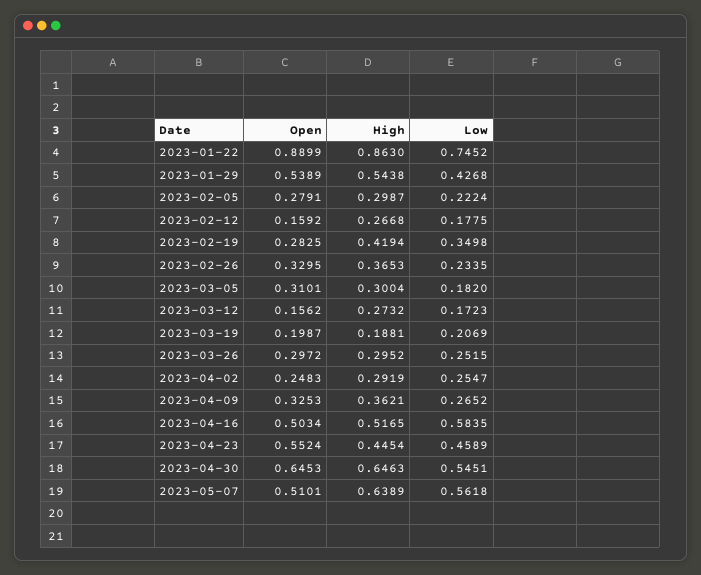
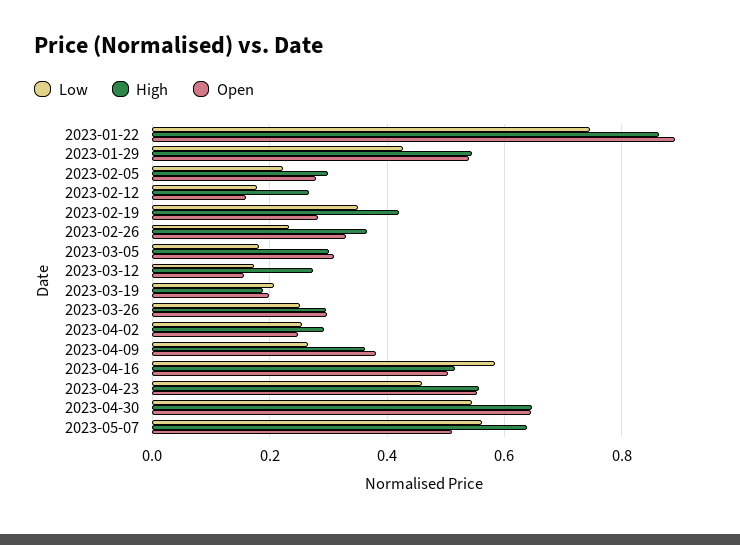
  {
    "Open": {
      "2023-01-22": 0.8899,
      "2023-01-29": 0.5389,
      "2023-02-05": 0.2791,
      "2023-02-12": 0.1592,
      "2023-02-19": 0.2825,
      "2023-02-26": 0.3295,
      "2023-03-05": 0.3101,
      "2023-03-12": 0.1562,
      "2023-03-19": 0.1987,
      "2023-03-26": 0.2972,
      "2023-04-02": 0.2483,
-     "2023-04-09": 0.3253,
+     "2023-04-09": 0.38,
      "2023-04-16": 0.5034,
      "2023-04-23": 0.5524,
      "2023-04-30": 0.6453,
      "2023-05-07": 0.5101
    },
    "High": {
      "2023-01-22": 0.863,
      "2023-01-29": 0.5438,
      "2023-02-05": 0.2987,
      "2023-02-12": 0.2668,
      "2023-02-19": 0.4194,
      "2023-02-26": 0.3653,
      "2023-03-05": 0.3004,
      "2023-03-12": 0.2732,
      "2023-03-19": 0.1881,
      "2023-03-26": 0.2952,
      "2023-04-02": 0.2919,
      "2023-04-09": 0.3621,
      "2023-04-16": 0.5165,
-     "2023-04-23": 0.4454,
+     "2023-04-23": 0.56,
      "2023-04-30": 0.6463,
      "2023-05-07": 0.6389
    },
    "Low": {
      "2023-01-22": 0.7452,
      "2023-01-29": 0.4268,
      "2023-02-05": 0.2224,
      "2023-02-12": 0.1775,
      "2023-02-19": 0.3498,
      "2023-02-26": 0.2335,
      "2023-03-05": 0.182,
      "2023-03-12": 0.1723,
      "2023-03-19": 0.2069,
      "2023-03-26": 0.2515,
      "2023-04-02": 0.2547,
      "2023-04-09": 0.2652,
      "2023-04-16": 0.5835,
      "2023-04-23": 0.4589,
      "2023-04-30": 0.5451,
      "2023-05-07": 0.5618
    }
  }

